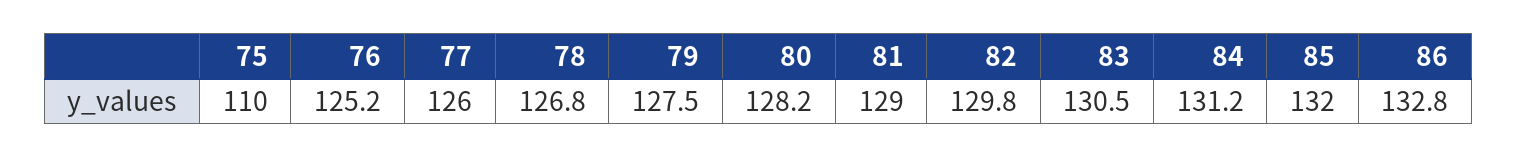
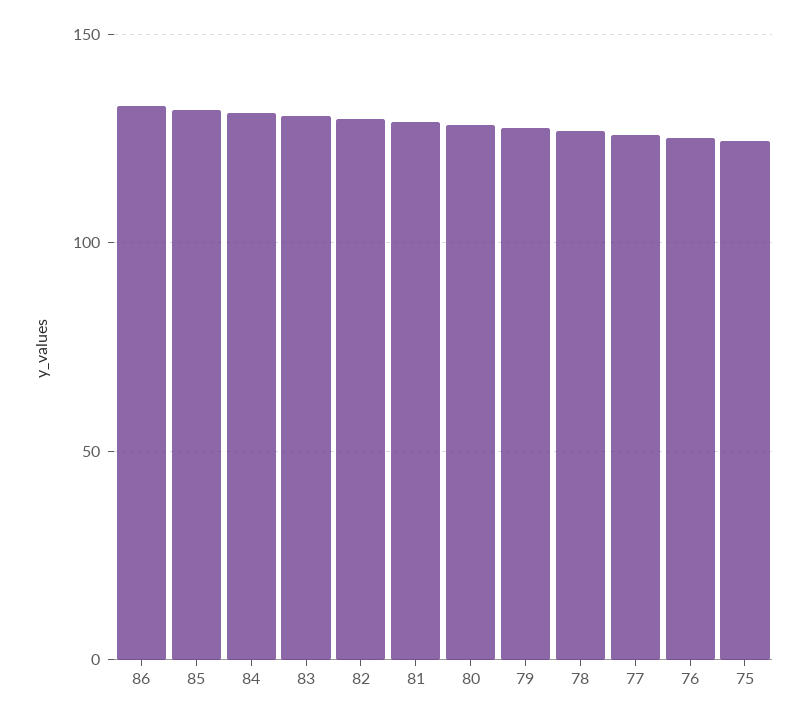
  {
-   "75": 110,
+   "75": 125,
    "76": 125.2,
    "77": 126,
    "78": 126.8,
    "79": 127.5,
    "80": 128.2,
    "81": 129,
    "82": 129.8,
    "83": 130.5,
    "84": 131.2,
    "85": 132,
    "86": 132.8
  }

